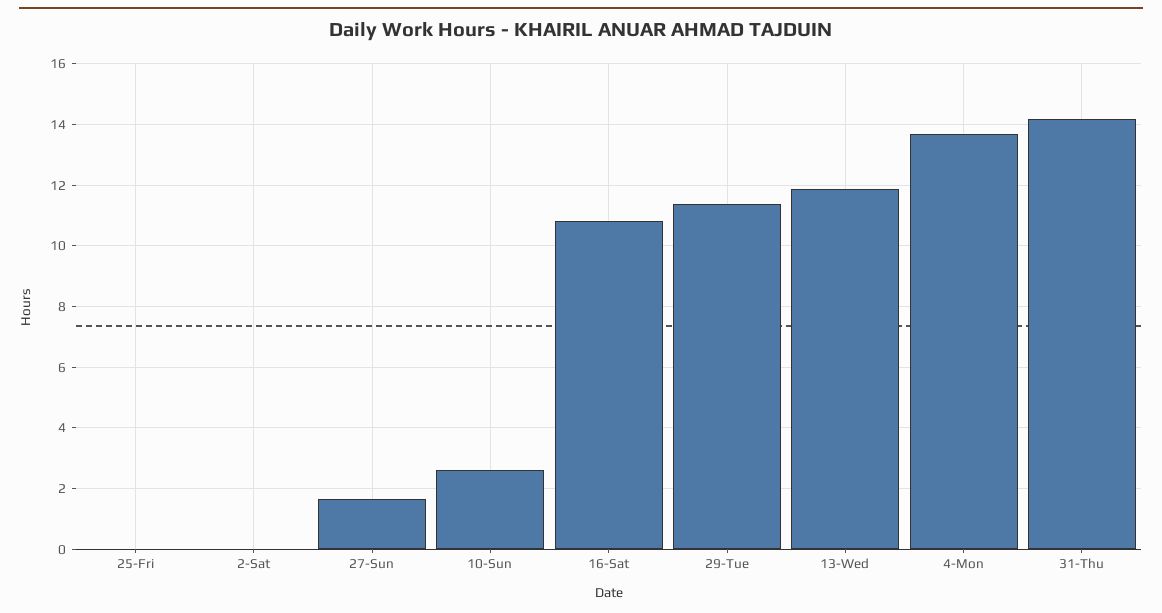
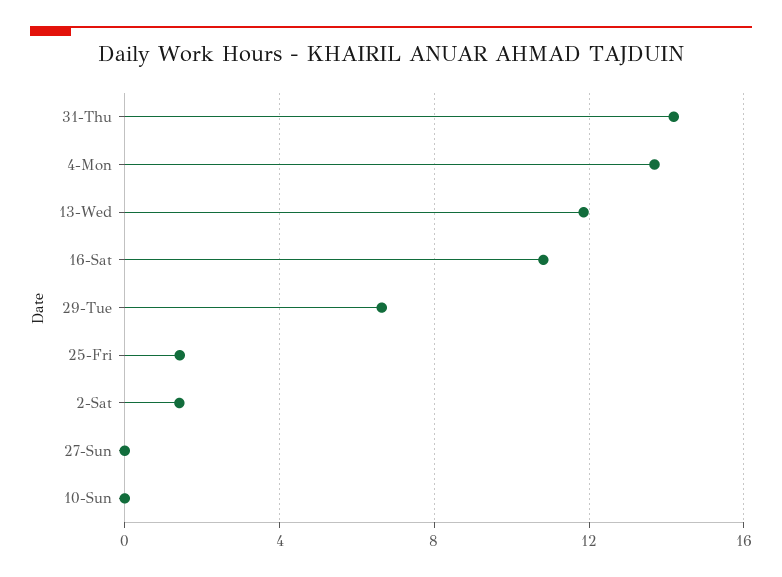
  {
-   "25-Fri": 0,
+   "25-Fri": 1.5,
-   "2-Sat": 0,
+   "2-Sat": 1.5,
-   "27-Sun": 1.6,
+   "27-Sun": 0,
-   "10-Sun": 2.6,
+   "10-Sun": 0,
    "16-Sat": 10.8,
-   "29-Tue": 11.4,
+   "29-Tue": 6.5,
    "13-Wed": 11.8,
    "4-Mon": 13.6,
    "31-Thu": 14.2
  }

